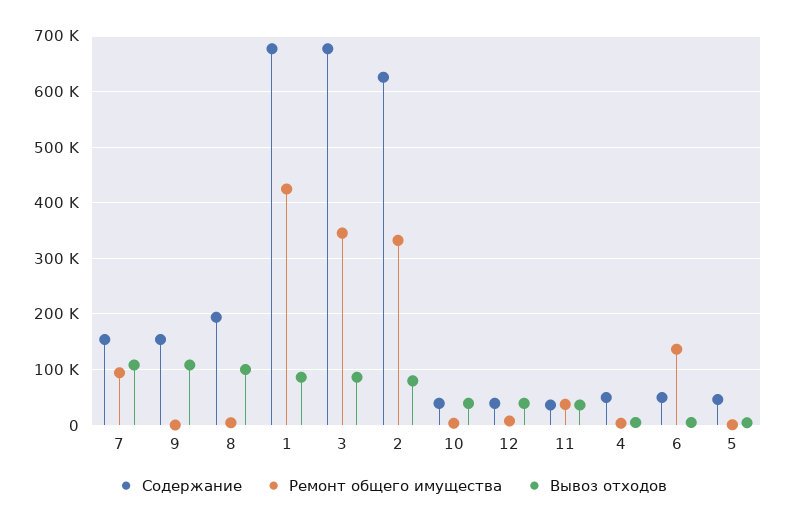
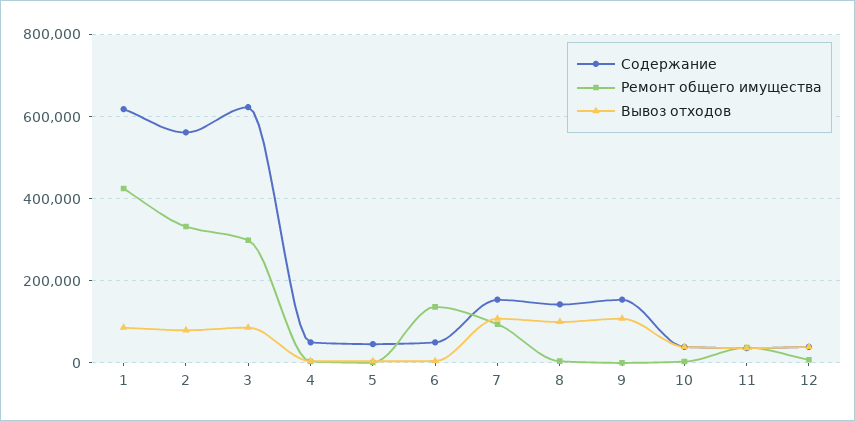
  {
    "Содержание": {
      "7": 160000,
      "9": 160000,
-     "8": 200000,
+     "8": 140000,
-     "1": 680000,
+     "1": 620000,
-     "3": 680000,
+     "3": 620000,
-     "2": 620000,
+     "2": 560000,
      "10": 40000,
      "12": 40000,
      "11": 40000,
      "4": 40000,
      "6": 40000,
      "5": 40000
    },
    "Ремонт общего имущества": {
      "7": 100000,
      "9": 0,
      "8": 0,
      "1": 420000,
-     "3": 340000,
+     "3": 300000,
      "2": 340000,
      "10": 0,
      "12": 0,
      "11": 40000,
      "4": 0,
      "6": 140000,
      "5": 0
    },
    "Вывоз отходов": {
      "7": 100000,
      "9": 100000,
      "8": 100000,
      "1": 80000,
      "3": 80000,
      "2": 80000,
      "10": 40000,
      "12": 40000,
      "11": 40000,
      "4": 0,
      "6": 0,
      "5": 0
    }
  }

